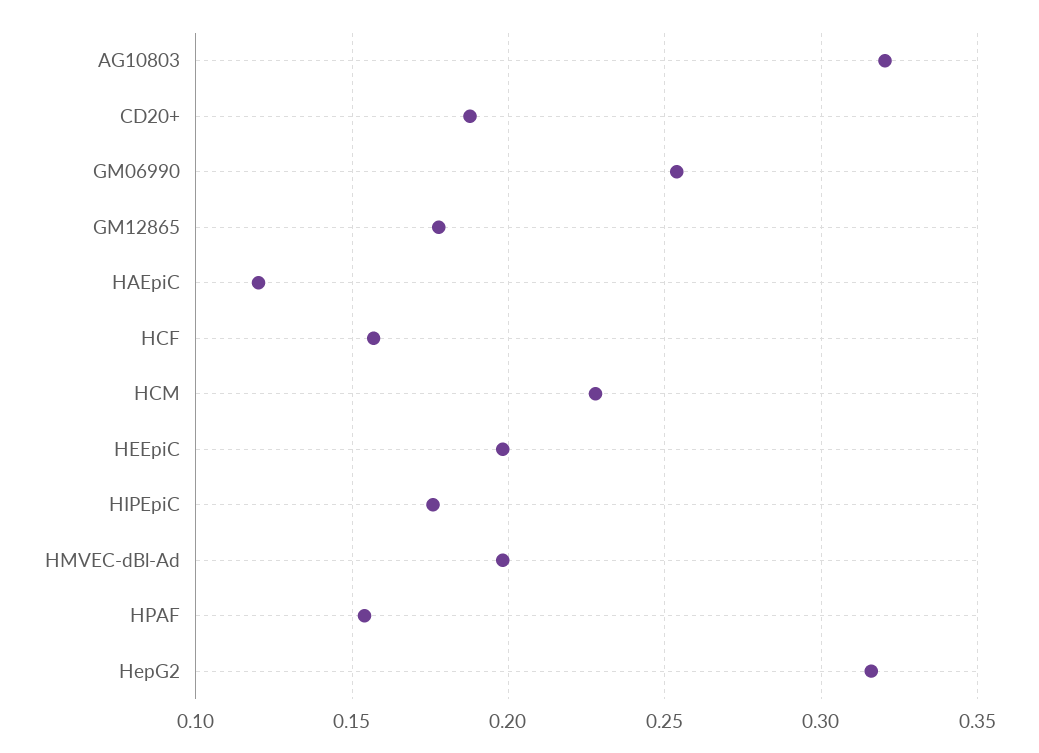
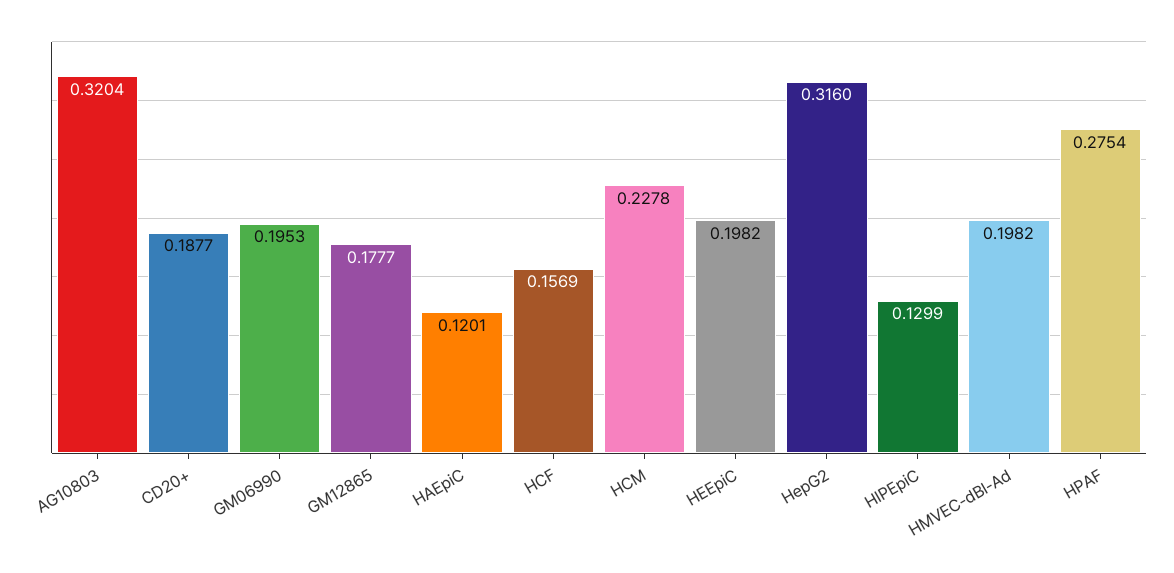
  {
    "AG10803": 0.3204,
    "CD20+": 0.1877,
-   "GM06990": 0.255,
+   "GM06990": 0.1953,
    "GM12865": 0.1777,
    "HAEpiC": 0.1201,
    "HCF": 0.1569,
    "HCM": 0.2278,
    "HEEpiC": 0.1982,
-   "HIPEpiC": 0.175,
+   "HIPEpiC": 0.1299,
    "HMVEC-dBl-Ad": 0.1982,
-   "HPAF": 0.155,
+   "HPAF": 0.2754,
    "HepG2": 0.316
  }

